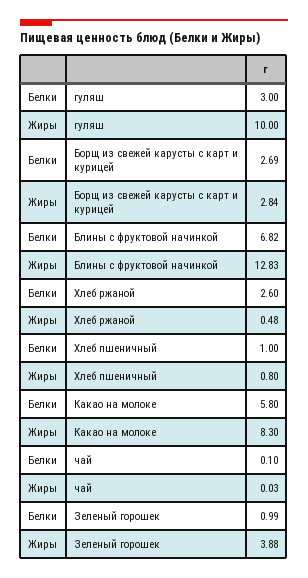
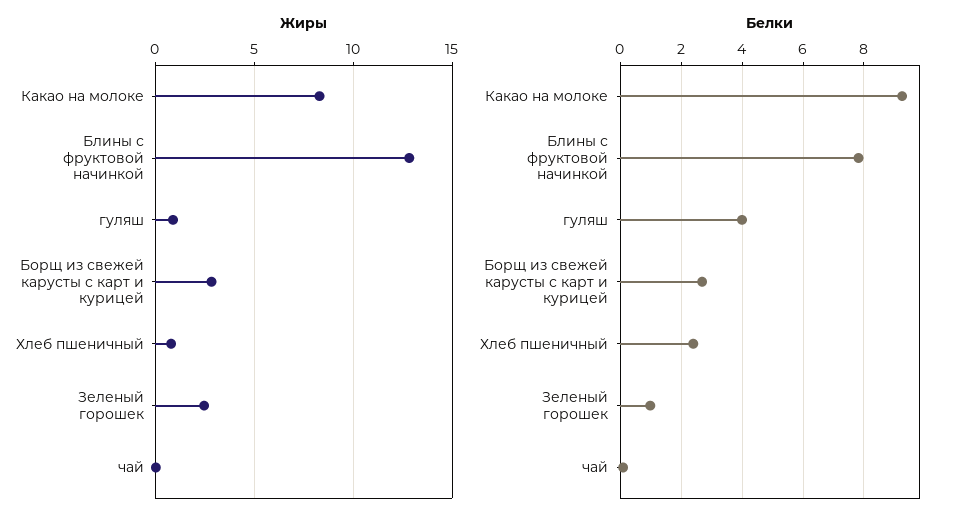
  {
    "Белки": {
-     "гуляш": 3,
+     "гуляш": 4,
      "Борщ из свежей карусты с карт и курицей": 2.69,
-     "Блины с фруктовой начинкой": 6.82,
+     "Блины с фруктовой начинкой": 7.8,
-     "Хлеб ржаной": 2.6,
-     "Хлеб пшеничный": 1,
+     "Хлеб пшеничный": 2.4,
-     "Какао на молоке": 5.8,
+     "Какао на молоке": 9.2,
      "чай": 0.1,
      "Зеленый горошек": 0.99
    },
    "Жиры": {
-     "гуляш": 10,
+     "гуляш": 1,
      "Борщ из свежей карусты с карт и курицей": 2.84,
      "Блины с фруктовой начинкой": 12.83,
-     "Хлеб ржаной": 0.48,
      "Хлеб пшеничный": 0.8,
      "Какао на молоке": 8.3,
      "чай": 0.03,
-     "Зеленый горошек": 3.88
+     "Зеленый горошек": 2.5
    }
  }

